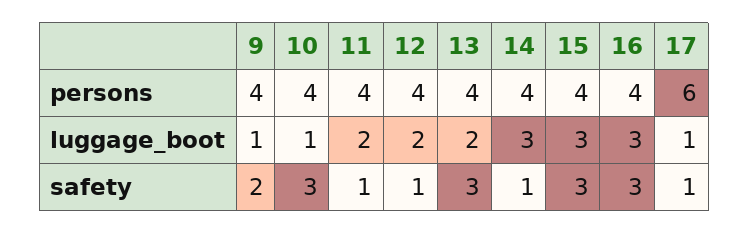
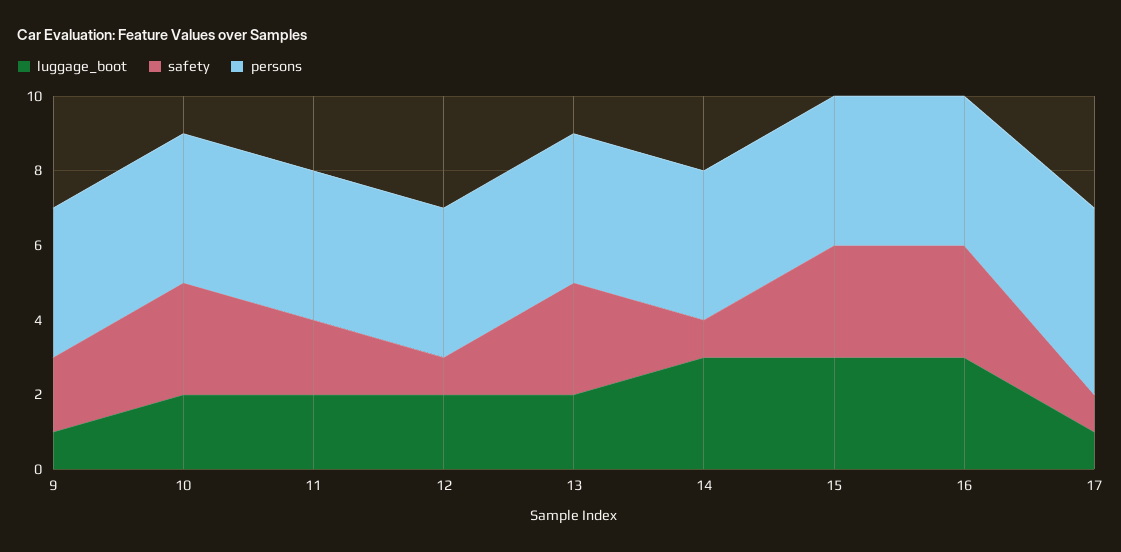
  {
    "persons": {
      "9": 4,
      "10": 4,
      "11": 4,
      "12": 4,
      "13": 4,
      "14": 4,
      "15": 4,
      "16": 4,
-     "17": 6
+     "17": 5
    },
    "luggage_boot": {
      "9": 1,
-     "10": 1,
+     "10": 2,
      "11": 2,
      "12": 2,
      "13": 2,
      "14": 3,
      "15": 3,
      "16": 3,
      "17": 1
    },
    "safety": {
      "9": 2,
      "10": 3,
-     "11": 1,
+     "11": 2,
      "12": 1,
      "13": 3,
      "14": 1,
      "15": 3,
      "16": 3,
      "17": 1
    }
  }

